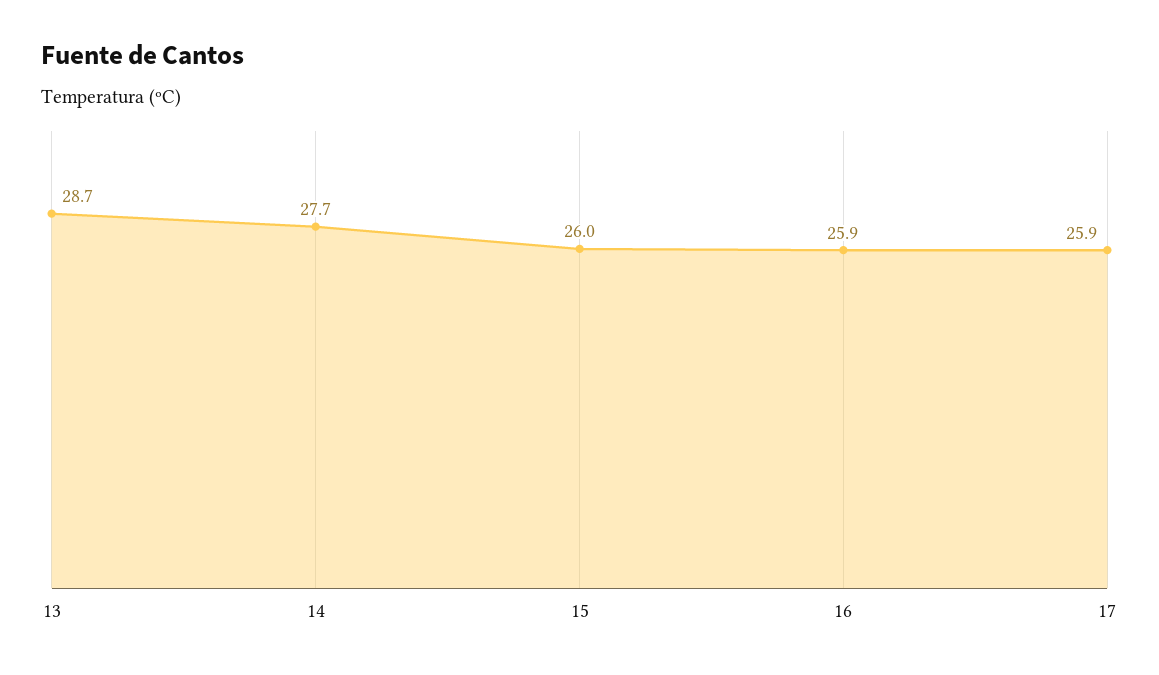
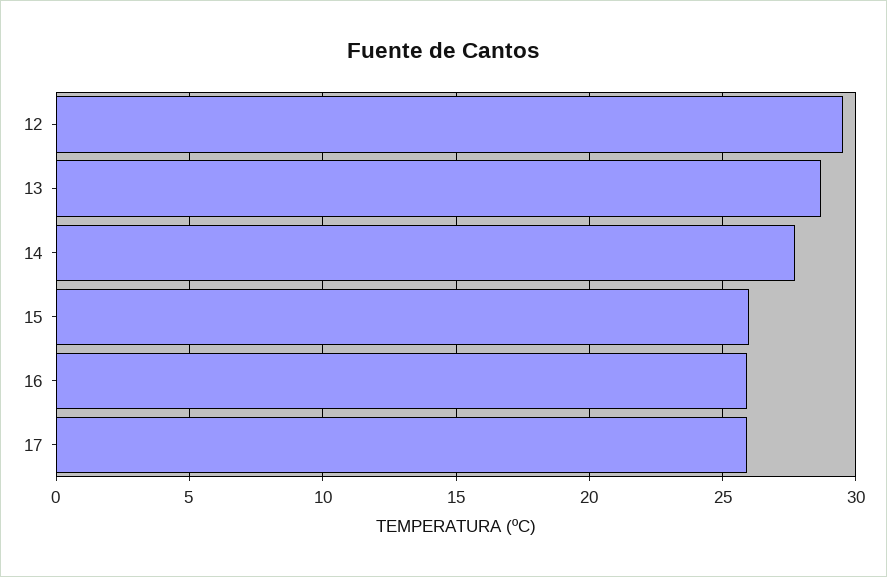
  {
    "13": 28.7,
    "14": 27.7,
    "15": 26,
    "16": 25.9,
-   "17": 25.9
+   "17": 25.9,
+   "12": 29.5
  }

